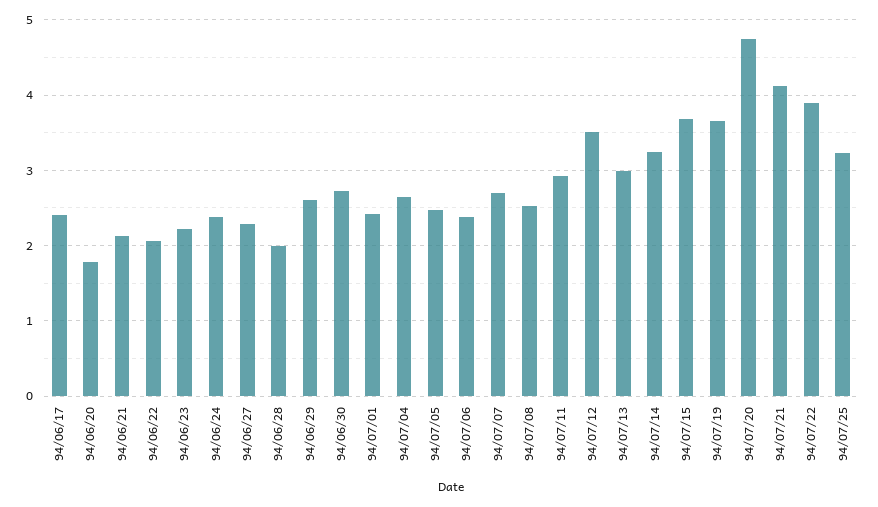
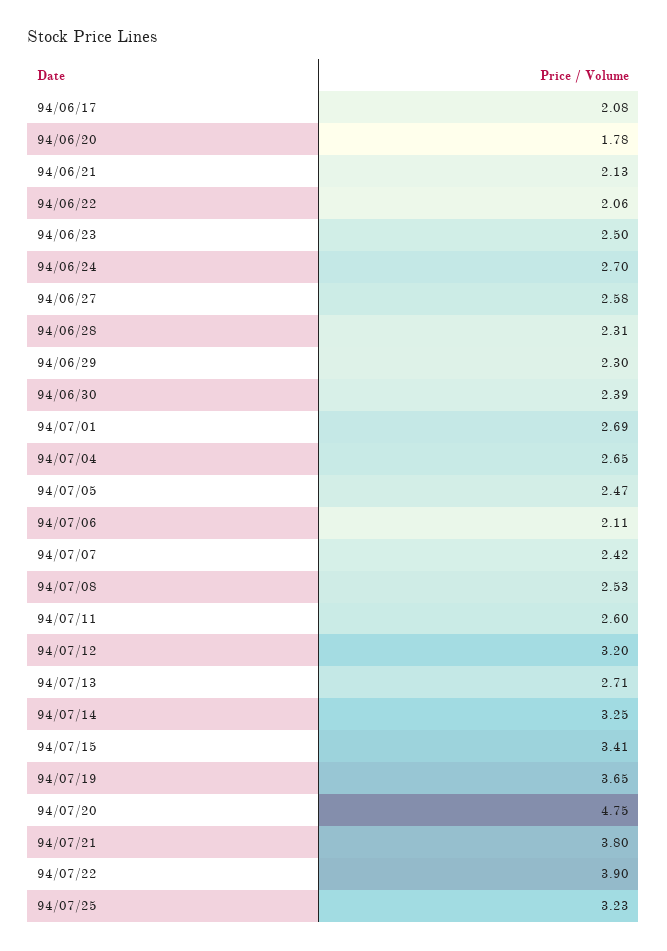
  {
-   "94/06/17": 2.4,
+   "94/06/17": 2.08,
    "94/06/20": 1.78,
    "94/06/21": 2.13,
    "94/06/22": 2.06,
-   "94/06/23": 2.2,
+   "94/06/23": 2.5,
-   "94/06/24": 2.4,
+   "94/06/24": 2.7,
-   "94/06/27": 2.3,
+   "94/06/27": 2.58,
-   "94/06/28": 2,
+   "94/06/28": 2.31,
-   "94/06/29": 2.6,
+   "94/06/29": 2.3,
-   "94/06/30": 2.7,
+   "94/06/30": 2.39,
-   "94/07/01": 2.4,
+   "94/07/01": 2.69,
    "94/07/04": 2.65,
    "94/07/05": 2.47,
-   "94/07/06": 2.4,
+   "94/07/06": 2.11,
-   "94/07/07": 2.7,
+   "94/07/07": 2.42,
    "94/07/08": 2.53,
-   "94/07/11": 2.9,
+   "94/07/11": 2.6,
-   "94/07/12": 3.5,
+   "94/07/12": 3.2,
-   "94/07/13": 3,
+   "94/07/13": 2.71,
    "94/07/14": 3.25,
-   "94/07/15": 3.7,
+   "94/07/15": 3.41,
    "94/07/19": 3.65,
    "94/07/20": 4.75,
-   "94/07/21": 4.1,
+   "94/07/21": 3.8,
    "94/07/22": 3.9,
    "94/07/25": 3.23
  }

